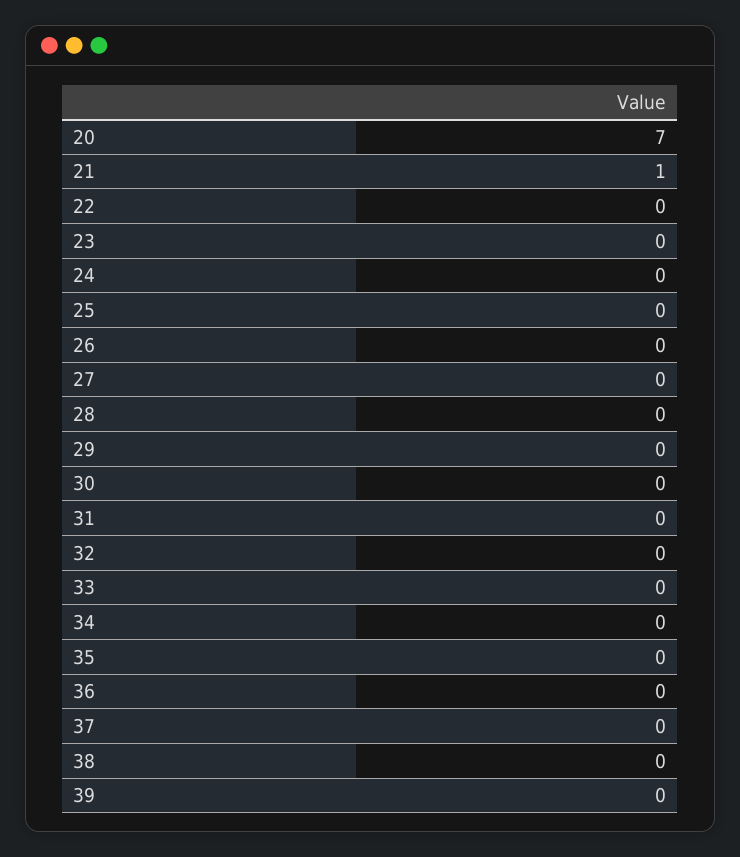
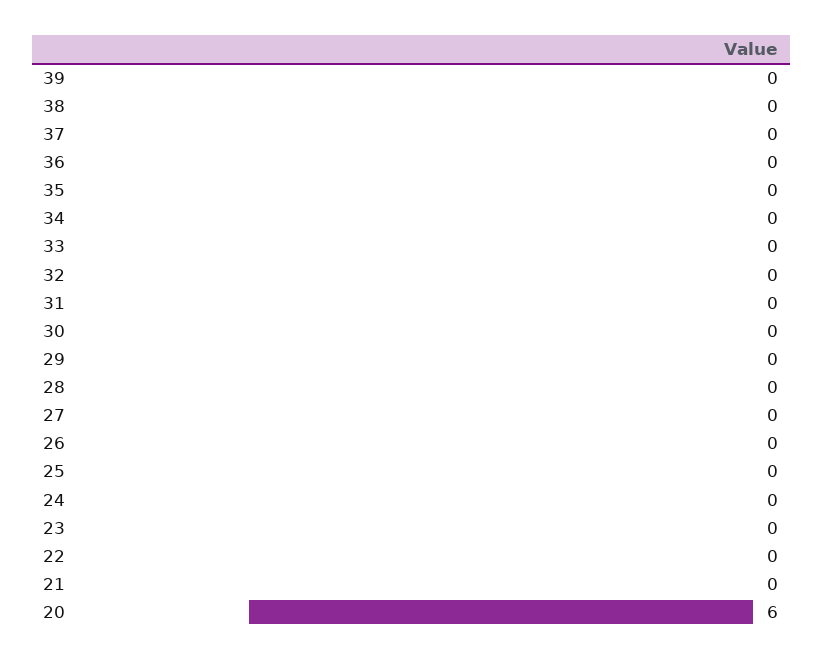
  {
-   "20": 7,
+   "20": 6,
-   "21": 1,
+   "21": 0,
    "22": 0,
    "23": 0,
    "24": 0,
    "25": 0,
    "26": 0,
    "27": 0,
    "28": 0,
    "29": 0,
    "30": 0,
    "31": 0,
    "32": 0,
    "33": 0,
    "34": 0,
    "35": 0,
    "36": 0,
    "37": 0,
    "38": 0,
    "39": 0
  }

